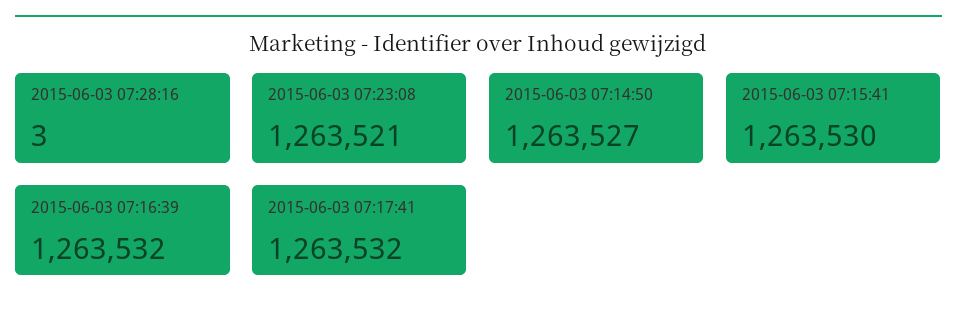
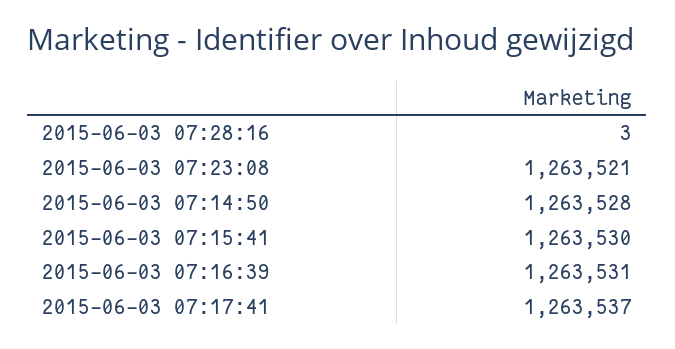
  {
    "2015-06-03 07:28:16": 3,
    "2015-06-03 07:23:08": 1263521,
-   "2015-06-03 07:14:50": 1263527,
+   "2015-06-03 07:14:50": 1263528,
    "2015-06-03 07:15:41": 1263530,
-   "2015-06-03 07:16:39": 1263532,
+   "2015-06-03 07:16:39": 1263531,
-   "2015-06-03 07:17:41": 1263532
+   "2015-06-03 07:17:41": 1263537
  }

